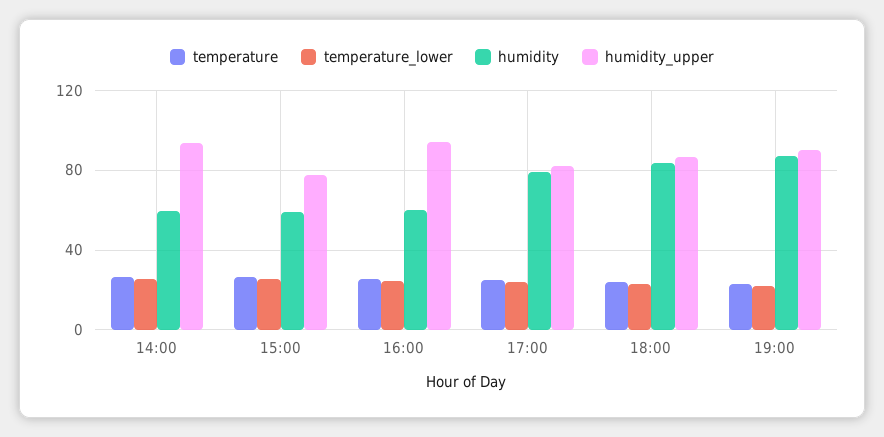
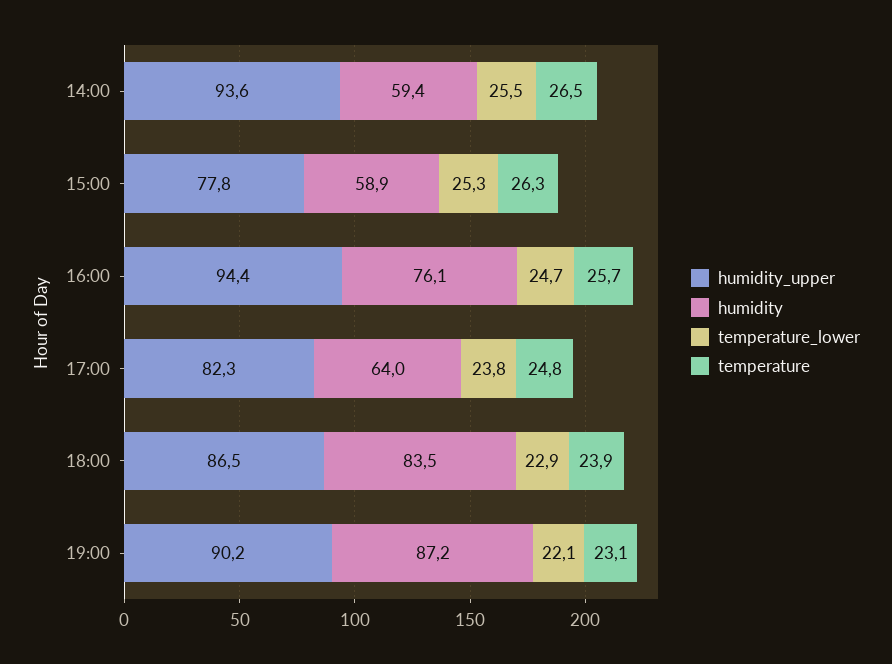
  {
    "temperature": {
      "14:00": 26.5,
      "15:00": 26.3,
      "16:00": 25.7,
      "17:00": 24.8,
      "18:00": 23.9,
      "19:00": 23.1
    },
    "temperature_lower": {
      "14:00": 25.5,
      "15:00": 25.3,
      "16:00": 24.7,
      "17:00": 23.8,
      "18:00": 22.9,
      "19:00": 22.1
    },
    "humidity": {
      "14:00": 59.4,
      "15:00": 58.9,
-     "16:00": 60,
+     "16:00": 76.1,
-     "17:00": 80,
+     "17:00": 64,
      "18:00": 83.5,
      "19:00": 87.2
    },
    "humidity_upper": {
      "14:00": 93.6,
      "15:00": 77.8,
      "16:00": 94.4,
      "17:00": 82.3,
      "18:00": 86.5,
      "19:00": 90.2
    }
  }

